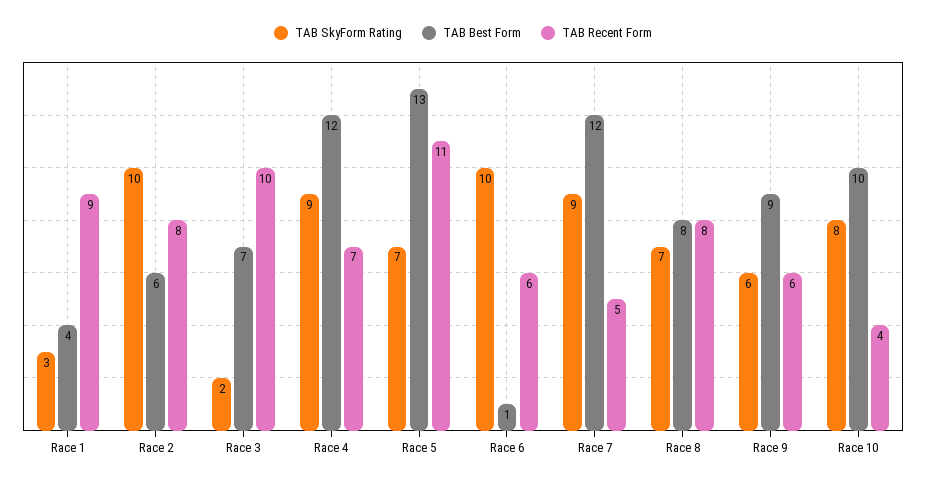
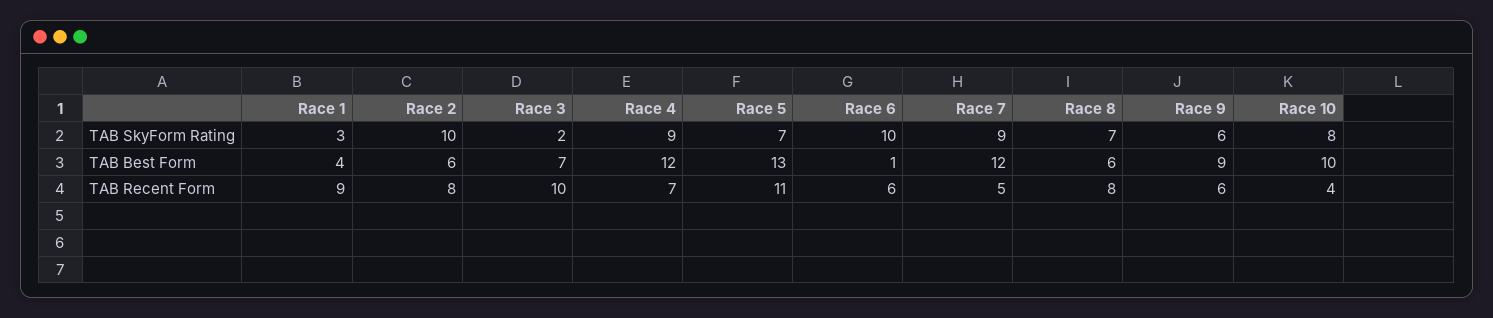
  {
    "TAB SkyForm Rating": {
      "Race 1": 3,
      "Race 2": 10,
      "Race 3": 2,
      "Race 4": 9,
      "Race 5": 7,
      "Race 6": 10,
      "Race 7": 9,
      "Race 8": 7,
      "Race 9": 6,
      "Race 10": 8
    },
    "TAB Best Form": {
      "Race 1": 4,
      "Race 2": 6,
      "Race 3": 7,
      "Race 4": 12,
      "Race 5": 13,
      "Race 6": 1,
      "Race 7": 12,
-     "Race 8": 8,
+     "Race 8": 6,
      "Race 9": 9,
      "Race 10": 10
    },
    "TAB Recent Form": {
      "Race 1": 9,
      "Race 2": 8,
      "Race 3": 10,
      "Race 4": 7,
      "Race 5": 11,
      "Race 6": 6,
      "Race 7": 5,
      "Race 8": 8,
      "Race 9": 6,
      "Race 10": 4
    }
  }

